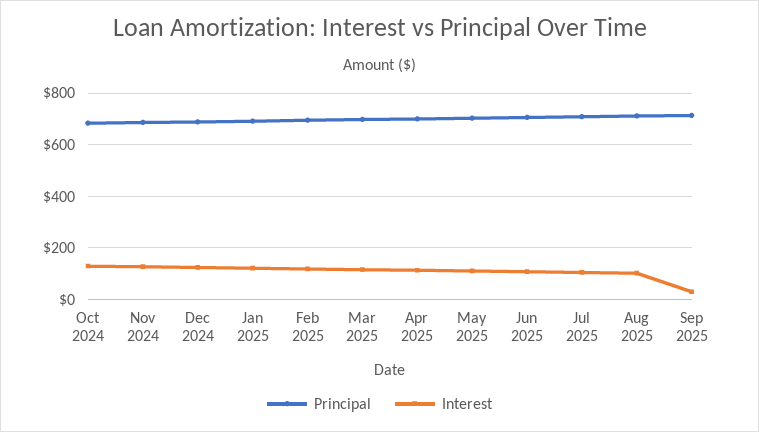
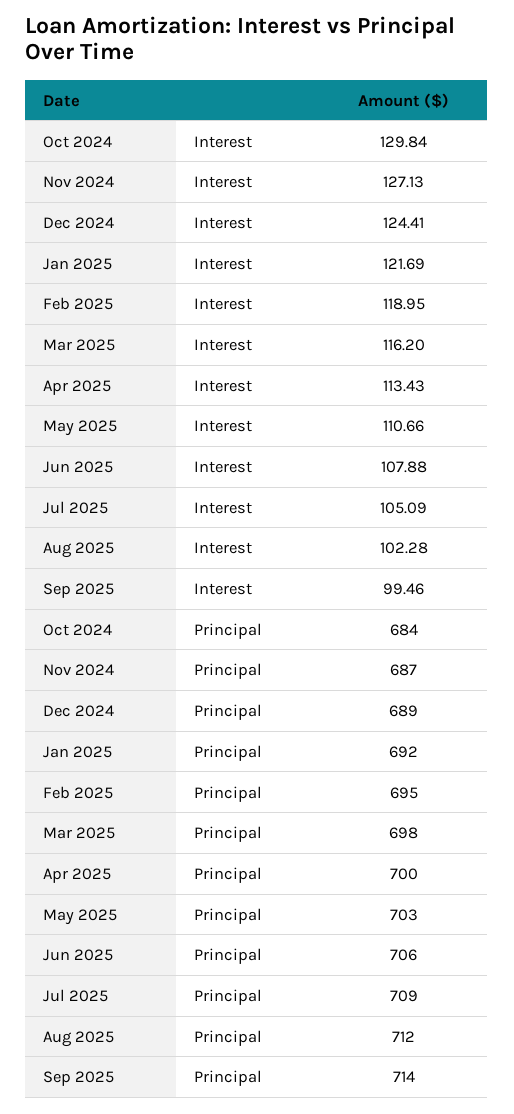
  {
    "Principal": {
      "Oct 2024": 684,
      "Nov 2024": 687,
      "Dec 2024": 689,
      "Jan 2025": 692,
      "Feb 2025": 695,
      "Mar 2025": 698,
      "Apr 2025": 700,
      "May 2025": 703,
      "Jun 2025": 706,
      "Jul 2025": 709,
      "Aug 2025": 712,
      "Sep 2025": 714
    },
    "Interest": {
      "Oct 2024": 129.84,
      "Nov 2024": 127.13,
      "Dec 2024": 124.41,
      "Jan 2025": 121.69,
      "Feb 2025": 118.95,
      "Mar 2025": 116.2,
      "Apr 2025": 113.43,
      "May 2025": 110.66,
      "Jun 2025": 107.88,
      "Jul 2025": 105.09,
      "Aug 2025": 102.28,
-     "Sep 2025": 25
+     "Sep 2025": 99.46
    }
  }

